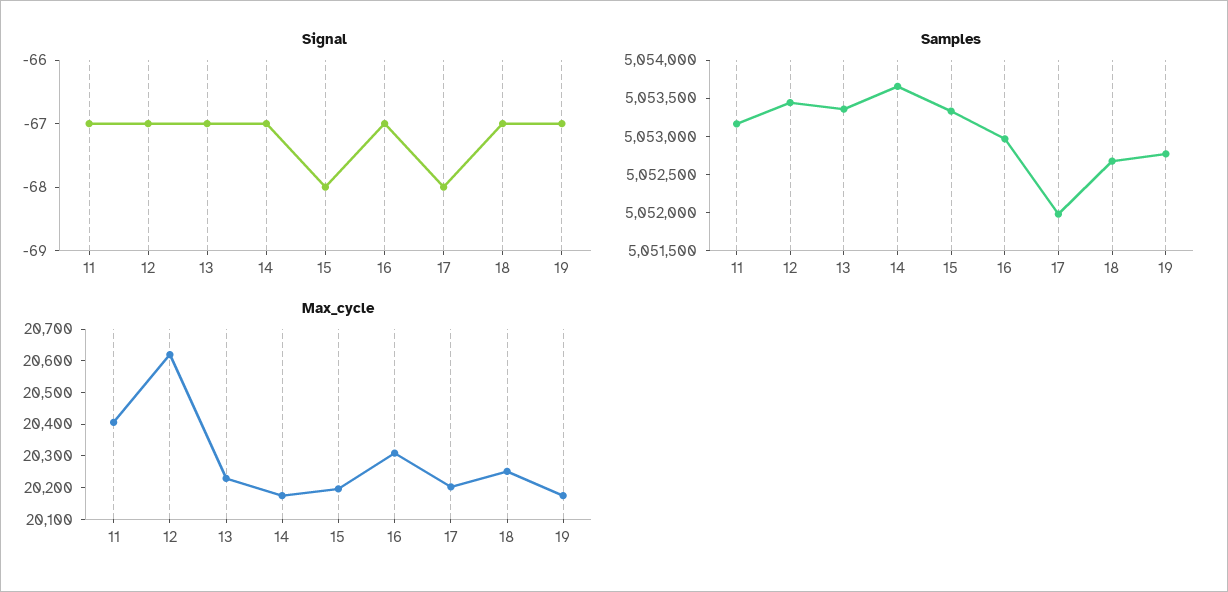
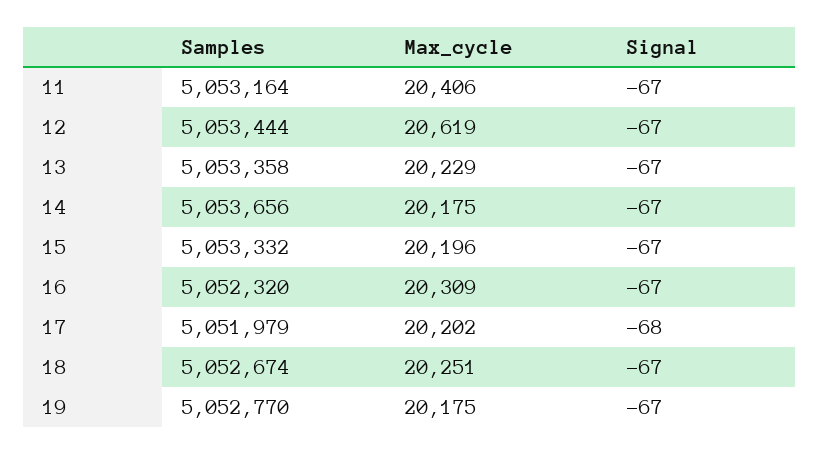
  {
    "Signal": {
      "11": -67,
      "12": -67,
      "13": -67,
      "14": -67,
-     "15": -68,
+     "15": -67,
      "16": -67,
      "17": -68,
      "18": -67,
      "19": -67
    },
    "Samples": {
      "11": 5053164,
      "12": 5053444,
      "13": 5053358,
      "14": 5053656,
      "15": 5053332,
-     "16": 5053000,
+     "16": 5052320,
      "17": 5051979,
      "18": 5052674,
      "19": 5052770
    },
    "Max_cycle": {
      "11": 20406,
      "12": 20619,
      "13": 20229,
      "14": 20175,
      "15": 20196,
      "16": 20309,
      "17": 20202,
      "18": 20251,
      "19": 20175
    }
  }

